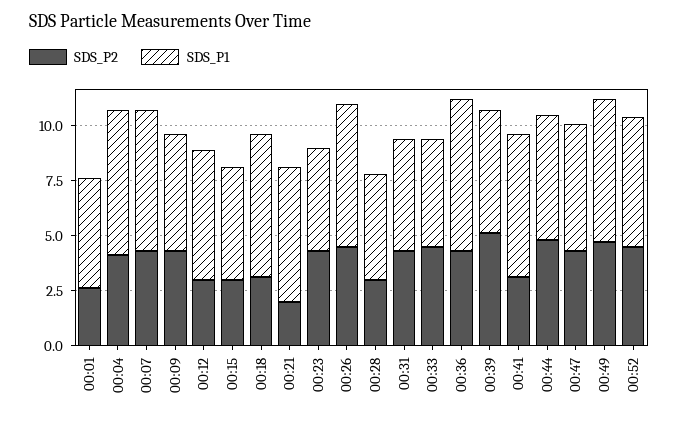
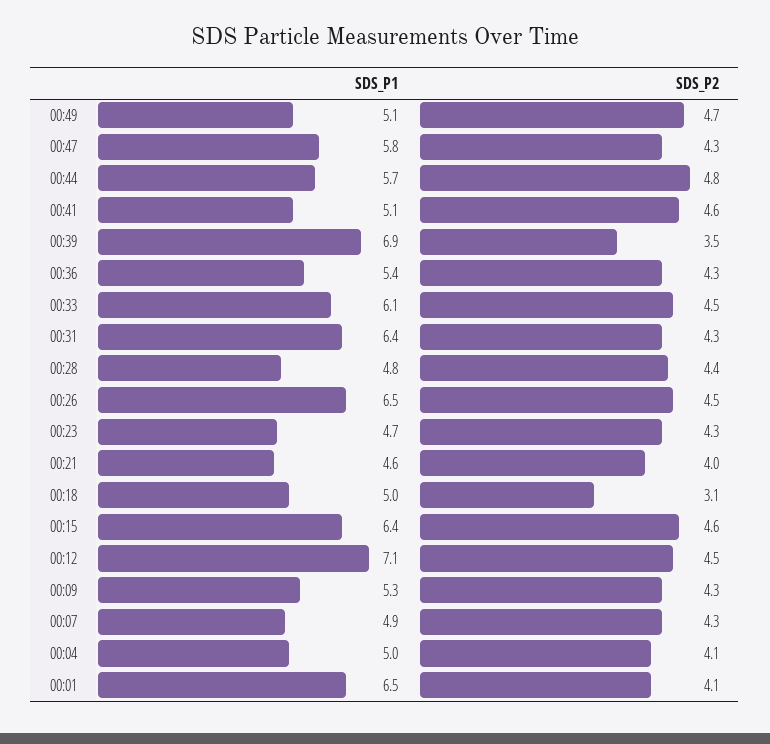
  {
    "SDS_P2": {
-     "00:01": 2.5,
+     "00:01": 4.1,
      "00:04": 4.1,
      "00:07": 4.3,
      "00:09": 4.3,
-     "00:12": 3,
+     "00:12": 4.5,
-     "00:15": 3,
+     "00:15": 4.6,
      "00:18": 3.1,
-     "00:21": 2,
+     "00:21": 4,
      "00:23": 4.3,
      "00:26": 4.5,
-     "00:28": 3,
+     "00:28": 4.4,
      "00:31": 4.3,
      "00:33": 4.5,
      "00:36": 4.3,
-     "00:39": 5,
+     "00:39": 3.5,
-     "00:41": 3,
+     "00:41": 4.6,
      "00:44": 4.8,
      "00:47": 4.3,
-     "00:49": 4.7,
+     "00:49": 4.7
-     "00:52": 4.5
    },
    "SDS_P1": {
-     "00:01": 5,
+     "00:01": 6.5,
-     "00:04": 6.5,
+     "00:04": 5,
-     "00:07": 6.5,
+     "00:07": 4.9,
      "00:09": 5.3,
-     "00:12": 6,
+     "00:12": 7.1,
-     "00:15": 5,
+     "00:15": 6.4,
-     "00:18": 6.5,
+     "00:18": 5,
-     "00:21": 6,
+     "00:21": 4.6,
      "00:23": 4.7,
      "00:26": 6.5,
      "00:28": 4.8,
-     "00:31": 5,
+     "00:31": 6.4,
-     "00:33": 5,
+     "00:33": 6.1,
-     "00:36": 7,
+     "00:36": 5.4,
-     "00:39": 5.5,
+     "00:39": 6.9,
-     "00:41": 6.5,
+     "00:41": 5.1,
      "00:44": 5.7,
      "00:47": 5.8,
-     "00:49": 6.5,
+     "00:49": 5.1
-     "00:52": 6
    }
  }

